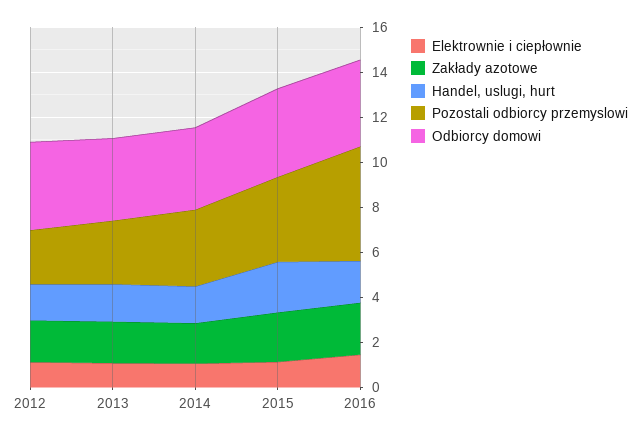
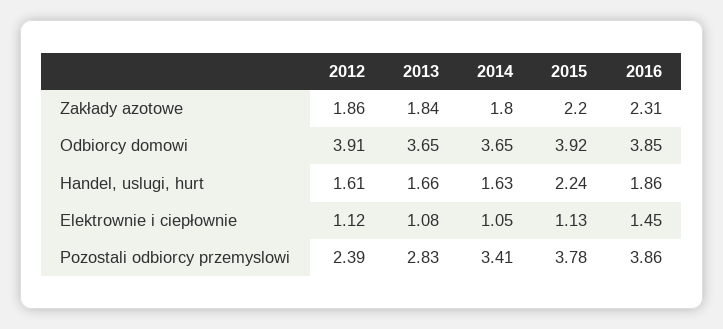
  {
    "Elektrownie i ciepłownie": {
      "2012": 1.12,
      "2013": 1.08,
      "2014": 1.05,
      "2015": 1.13,
      "2016": 1.45
    },
    "Zakłady azotowe": {
      "2012": 1.86,
      "2013": 1.84,
      "2014": 1.8,
      "2015": 2.2,
      "2016": 2.31
    },
    "Handel, uslugi, hurt": {
      "2012": 1.61,
      "2013": 1.66,
      "2014": 1.63,
      "2015": 2.24,
      "2016": 1.86
    },
    "Pozostali odbiorcy przemyslowi": {
      "2012": 2.39,
      "2013": 2.83,
      "2014": 3.41,
      "2015": 3.78,
-     "2016": 5
+     "2016": 3.86
    },
    "Odbiorcy domowi": {
      "2012": 3.91,
      "2013": 3.65,
      "2014": 3.65,
      "2015": 3.92,
      "2016": 3.85
    }
  }

